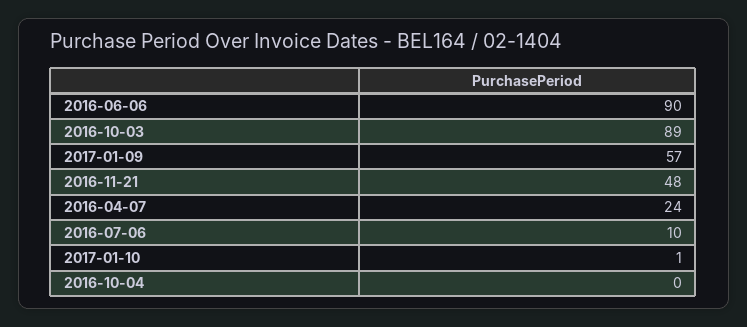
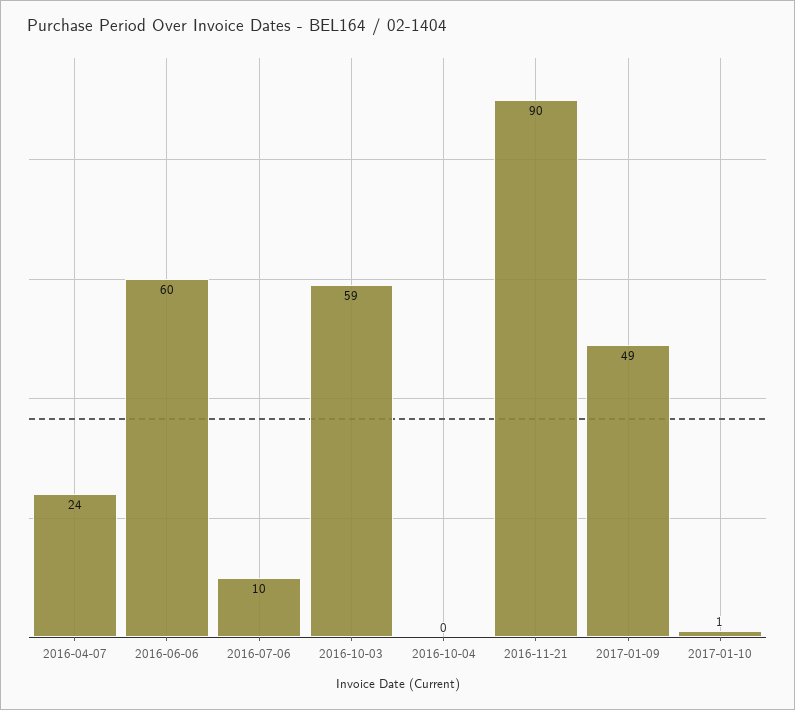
  {
-   "2016-06-06": 90,
+   "2016-06-06": 60,
-   "2016-10-03": 89,
+   "2016-10-03": 59,
-   "2017-01-09": 57,
+   "2017-01-09": 49,
-   "2016-11-21": 48,
+   "2016-11-21": 90,
    "2016-04-07": 24,
    "2016-07-06": 10,
    "2017-01-10": 1,
    "2016-10-04": 0
  }

